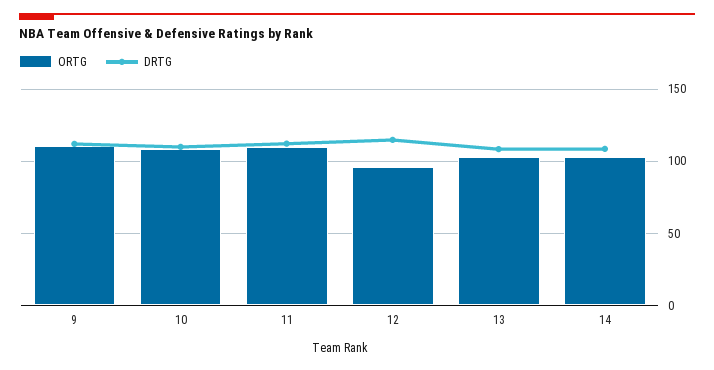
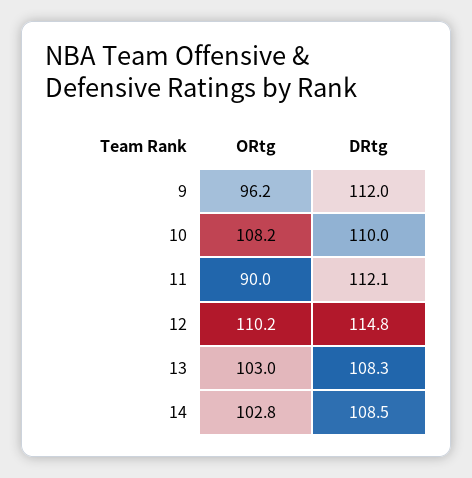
  {
    "ORTG": {
-     "9": 110,
+     "9": 96.2,
      "10": 108.2,
-     "11": 110,
+     "11": 90,
-     "12": 95,
+     "12": 110.2,
      "13": 103,
      "14": 102.8
    },
    "DRTG": {
      "9": 112,
      "10": 110,
      "11": 112.1,
      "12": 114.8,
      "13": 108.3,
      "14": 108.5
    }
  }

